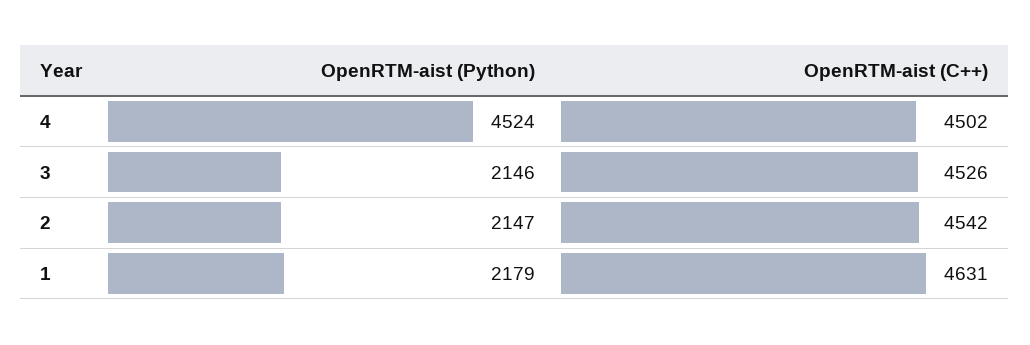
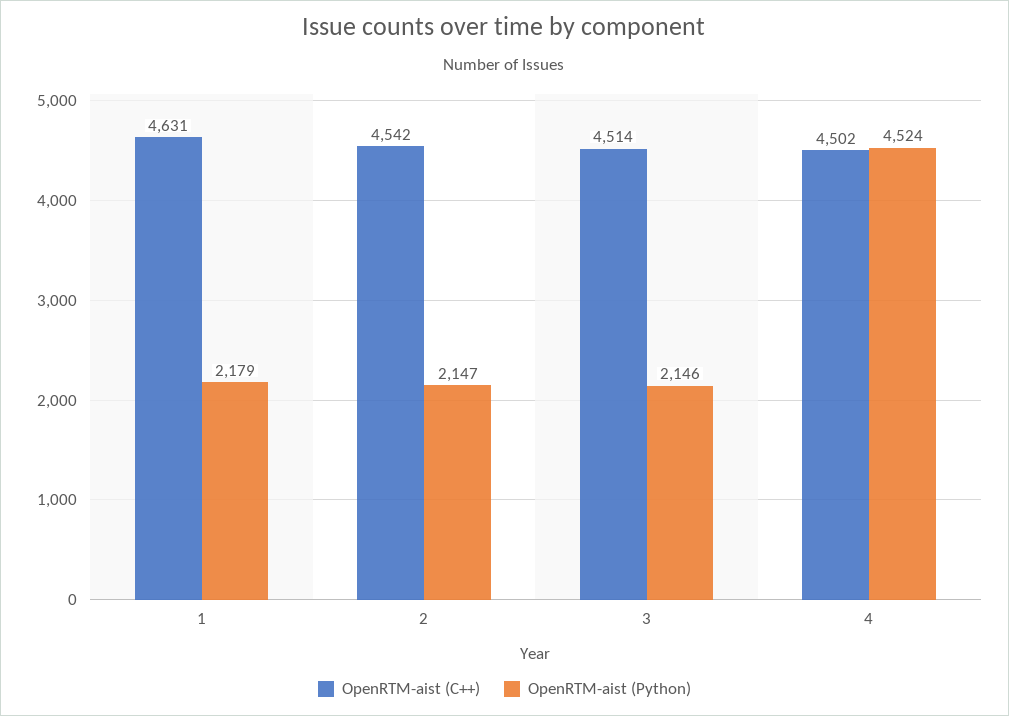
  {
    "OpenRTM-aist (Python)": {
      "4": 4524,
      "3": 2146,
      "2": 2147,
      "1": 2179
    },
    "OpenRTM-aist (C++)": {
      "4": 4502,
-     "3": 4526,
+     "3": 4514,
      "2": 4542,
      "1": 4631
    }
  }

